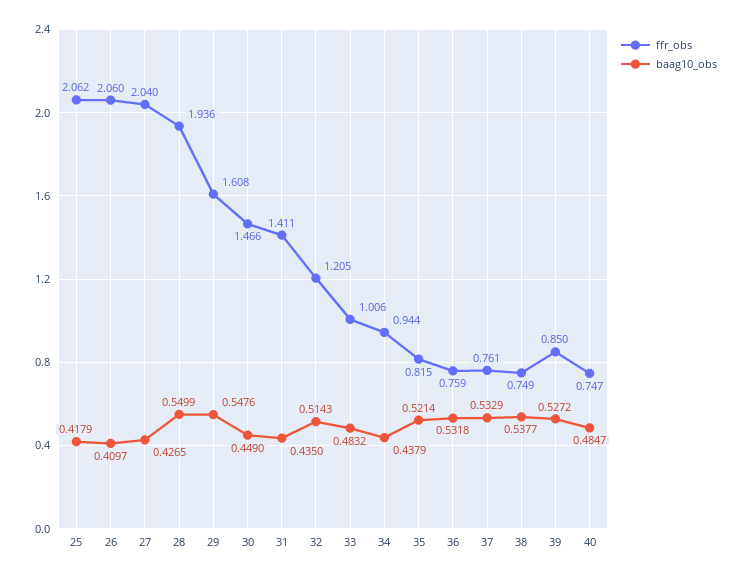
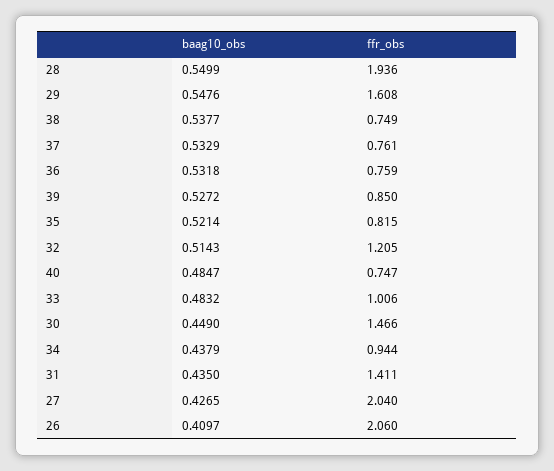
  {
    "ffr_obs": {
-     "25": 2.062,
      "26": 2.06,
      "27": 2.04,
      "28": 1.936,
      "29": 1.608,
      "30": 1.466,
      "31": 1.411,
      "32": 1.205,
      "33": 1.006,
      "34": 0.944,
      "35": 0.815,
      "36": 0.759,
      "37": 0.761,
      "38": 0.749,
      "39": 0.85,
      "40": 0.747
    },
    "baag10_obs": {
-     "25": 0.4179,
      "26": 0.4097,
      "27": 0.4265,
      "28": 0.5499,
      "29": 0.5476,
      "30": 0.449,
      "31": 0.435,
      "32": 0.5143,
      "33": 0.4832,
      "34": 0.4379,
      "35": 0.5214,
      "36": 0.5318,
      "37": 0.5329,
      "38": 0.5377,
      "39": 0.5272,
      "40": 0.4847
    }
  }

